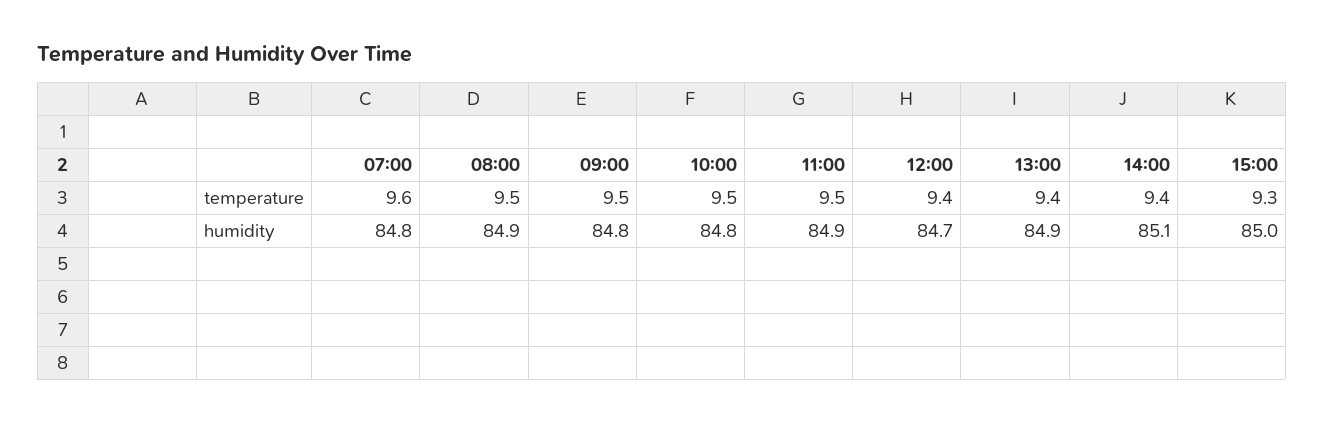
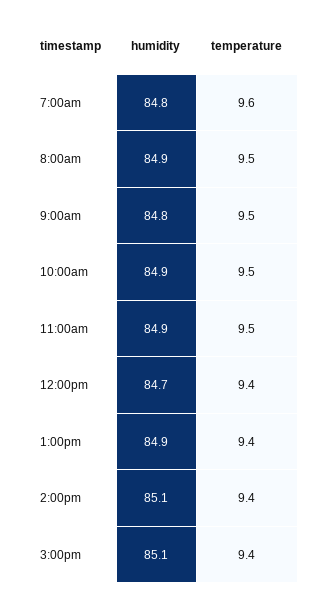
  {
    "07:00": {
      "temperature": 9.6,
      "humidity": 84.8
    },
    "08:00": {
      "temperature": 9.5,
      "humidity": 84.9
    },
    "09:00": {
      "temperature": 9.5,
      "humidity": 84.8
    },
    "10:00": {
      "temperature": 9.5,
-     "humidity": 84.8
+     "humidity": 84.9
    },
    "11:00": {
      "temperature": 9.5,
      "humidity": 84.9
    },
    "12:00": {
      "temperature": 9.4,
      "humidity": 84.7
    },
    "13:00": {
      "temperature": 9.4,
      "humidity": 84.9
    },
    "14:00": {
      "temperature": 9.4,
      "humidity": 85.1
    },
    "15:00": {
-     "temperature": 9.3,
+     "temperature": 9.4,
-     "humidity": 85
+     "humidity": 85.1
    }
  }

